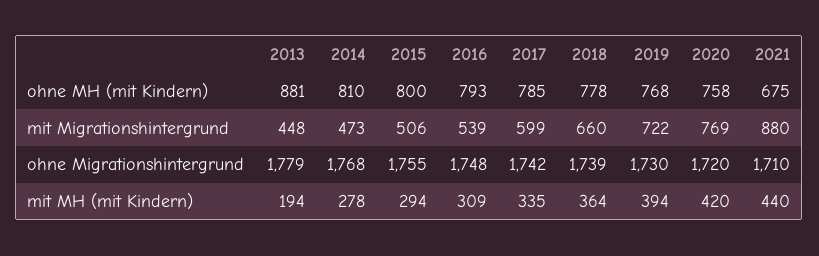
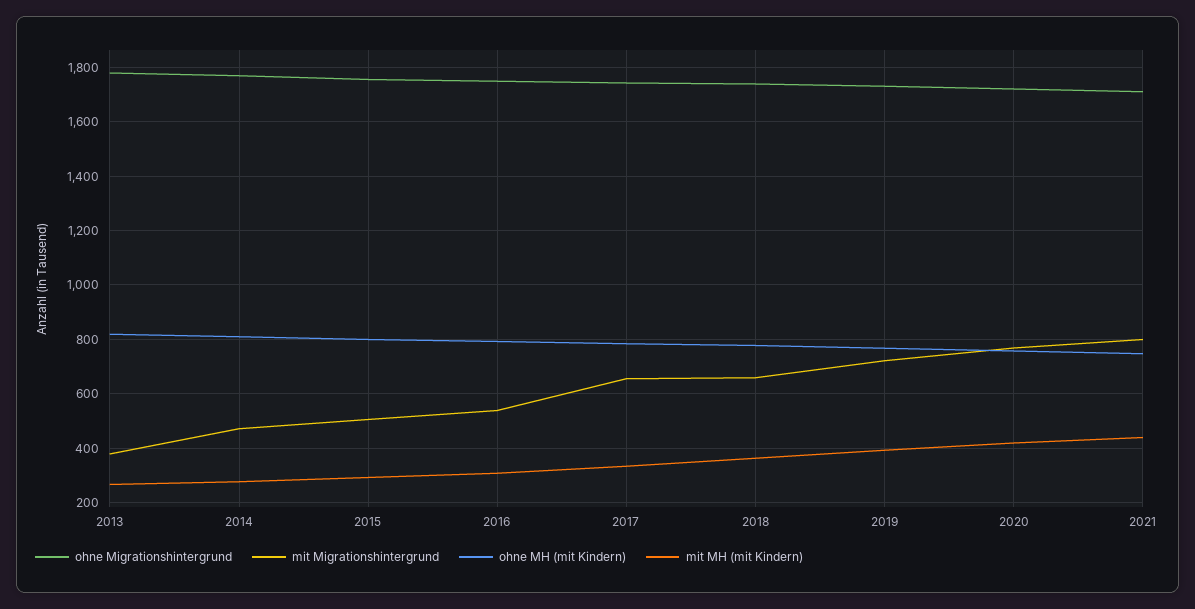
  {
    "ohne MH (mit Kindern)": {
-     "2013": 881,
+     "2013": 825,
      "2014": 810,
      "2015": 800,
      "2016": 793,
      "2017": 785,
      "2018": 778,
      "2019": 768,
      "2020": 758,
-     "2021": 675
+     "2021": 750
    },
    "mit Migrationshintergrund": {
-     "2013": 448,
+     "2013": 375,
      "2014": 473,
      "2015": 506,
      "2016": 539,
-     "2017": 599,
+     "2017": 650,
      "2018": 660,
      "2019": 722,
      "2020": 769,
-     "2021": 880
+     "2021": 800
    },
    "ohne Migrationshintergrund": {
      "2013": 1779,
      "2014": 1768,
      "2015": 1755,
      "2016": 1748,
      "2017": 1742,
      "2018": 1739,
      "2019": 1730,
      "2020": 1720,
      "2021": 1710
    },
    "mit MH (mit Kindern)": {
-     "2013": 194,
+     "2013": 275,
      "2014": 278,
      "2015": 294,
      "2016": 309,
      "2017": 335,
      "2018": 364,
      "2019": 394,
      "2020": 420,
      "2021": 440
    }
  }

